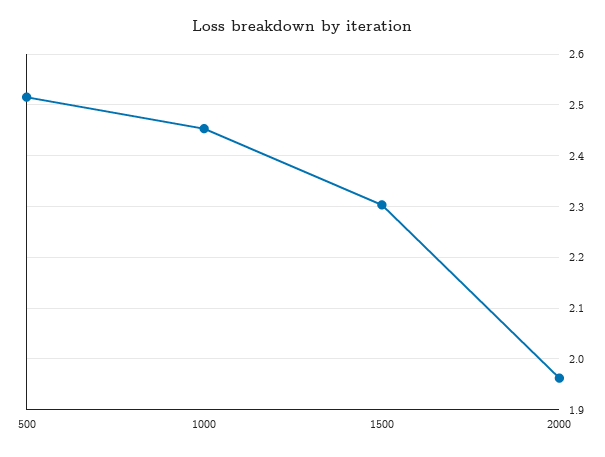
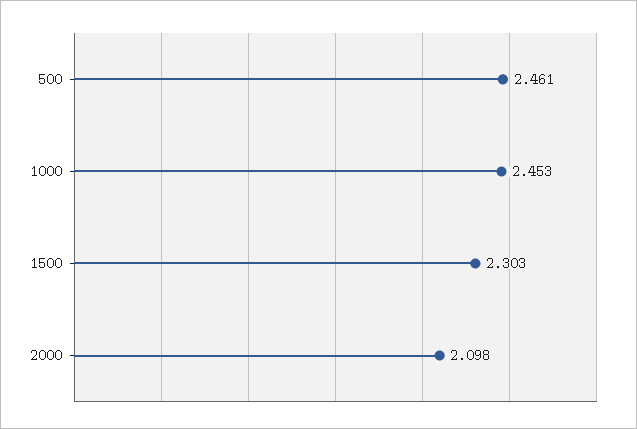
  {
-   "500": 2.52,
+   "500": 2.461,
    "1000": 2.453,
    "1500": 2.303,
-   "2000": 1.96
+   "2000": 2.098
  }

